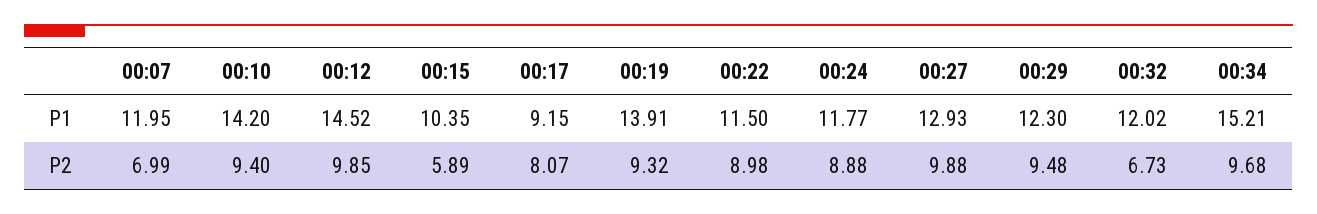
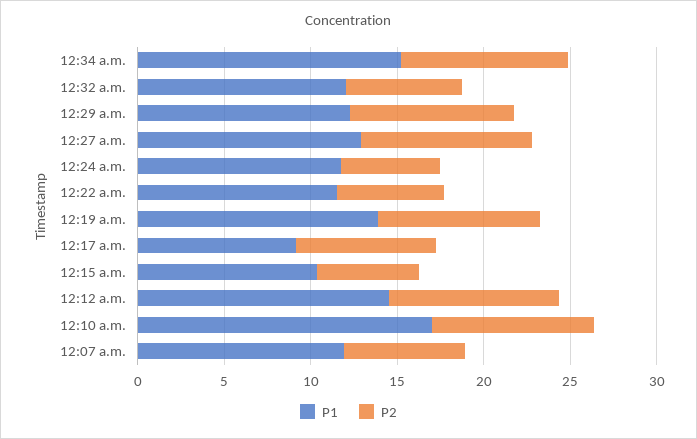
  {
    "P1": {
      "00:07": 11.95,
-     "00:10": 14.2,
+     "00:10": 17,
      "00:12": 14.52,
      "00:15": 10.35,
      "00:17": 9.15,
      "00:19": 13.91,
      "00:22": 11.5,
      "00:24": 11.77,
      "00:27": 12.93,
      "00:29": 12.3,
      "00:32": 12.02,
      "00:34": 15.21
    },
    "P2": {
      "00:07": 6.99,
      "00:10": 9.4,
      "00:12": 9.85,
      "00:15": 5.89,
      "00:17": 8.07,
      "00:19": 9.32,
-     "00:22": 8.98,
+     "00:22": 6,
-     "00:24": 8.88,
+     "00:24": 6,
      "00:27": 9.88,
      "00:29": 9.48,
      "00:32": 6.73,
      "00:34": 9.68
    }
  }

